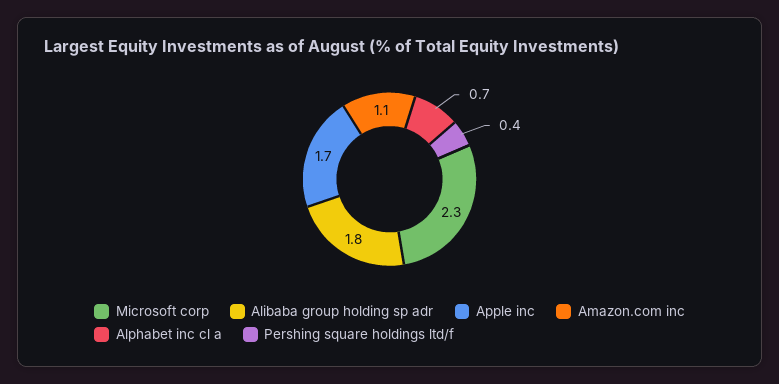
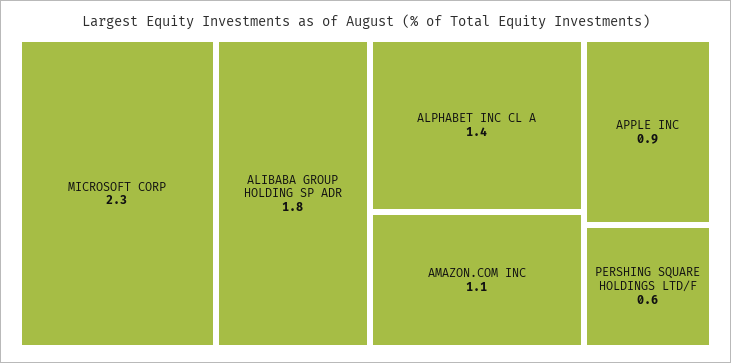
  {
    "Microsoft corp": 2.3,
    "Alibaba group holding sp adr": 1.8,
-   "Apple inc": 1.7,
+   "Apple inc": 0.9,
    "Amazon.com inc": 1.1,
-   "Alphabet inc cl a": 0.7,
+   "Alphabet inc cl a": 1.4,
-   "Pershing square holdings ltd/f": 0.4
+   "Pershing square holdings ltd/f": 0.6
  }

